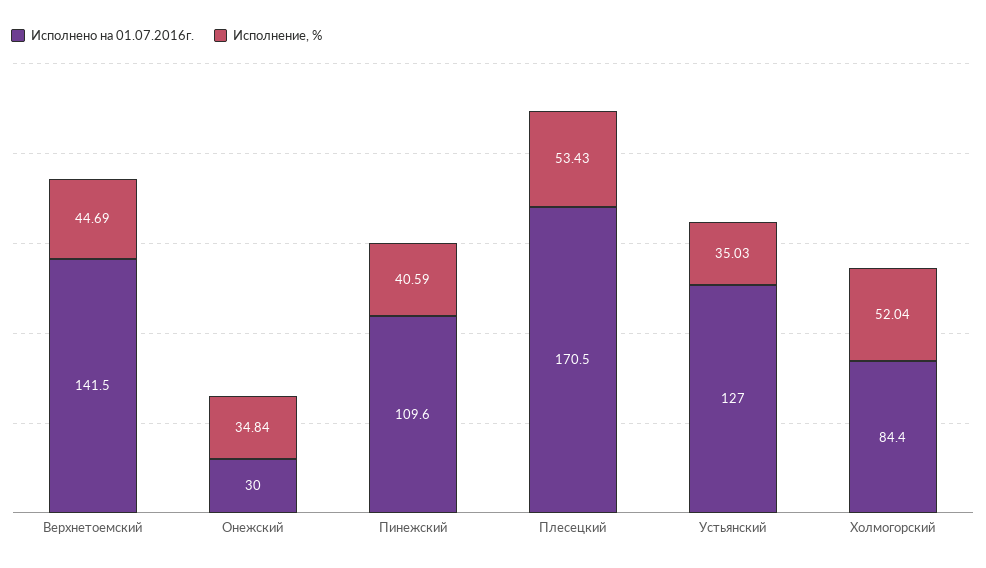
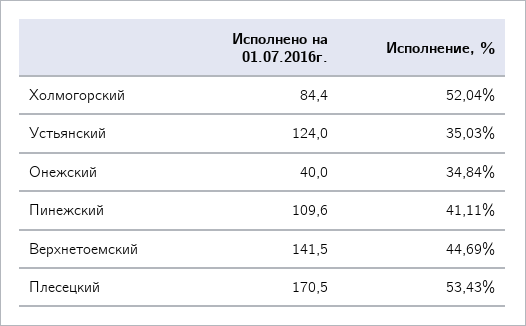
  {
    "Исполнено на 01.07.2016г.": {
      "Верхнетоемский": 141.5,
-     "Онежский": 30,
+     "Онежский": 40,
      "Пинежский": 109.6,
      "Плесецкий": 170.5,
-     "Устьянский": 127,
+     "Устьянский": 124,
      "Холмогорский": 84.4
    },
    "Исполнение, %": {
      "Верхнетоемский": 44.69,
      "Онежский": 34.84,
-     "Пинежский": 40.59,
+     "Пинежский": 41.11,
      "Плесецкий": 53.43,
      "Устьянский": 35.03,
      "Холмогорский": 52.04
    }
  }

